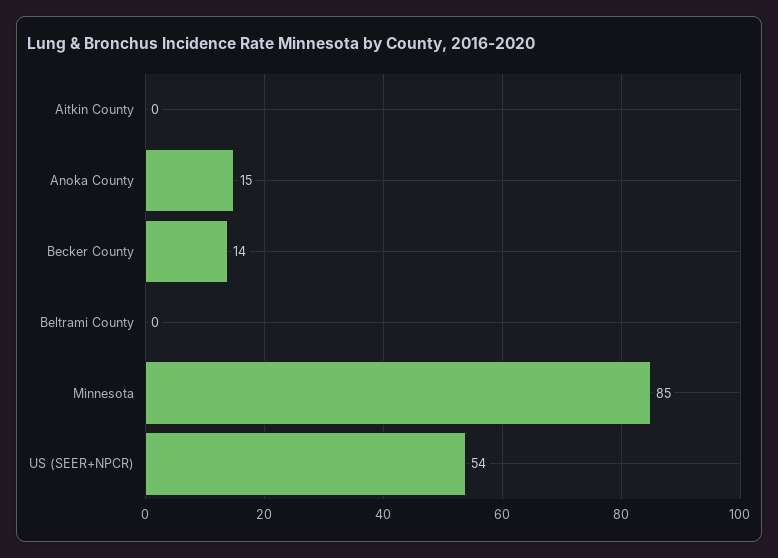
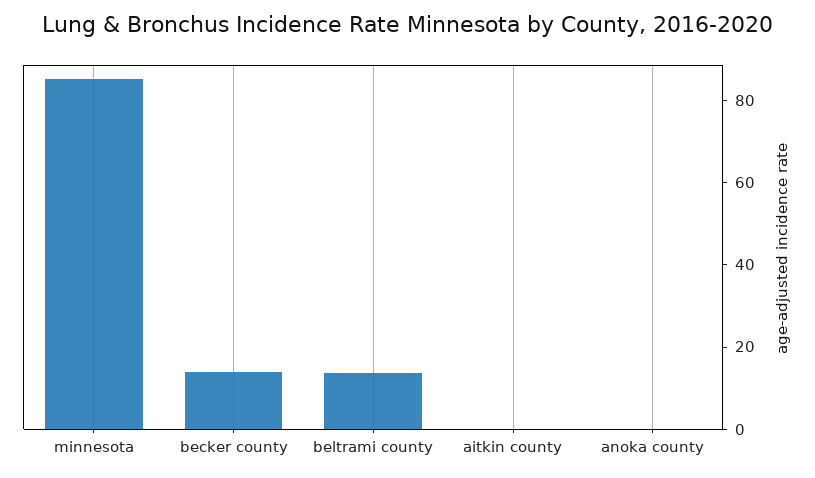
  {
    "Aitkin County": 0,
-   "Anoka County": 15,
+   "Anoka County": 0,
    "Becker County": 14,
-   "Beltrami County": 0,
+   "Beltrami County": 15,
-   "Minnesota": 85,
+   "Minnesota": 85
-   "US (SEER+NPCR)": 54
  }

